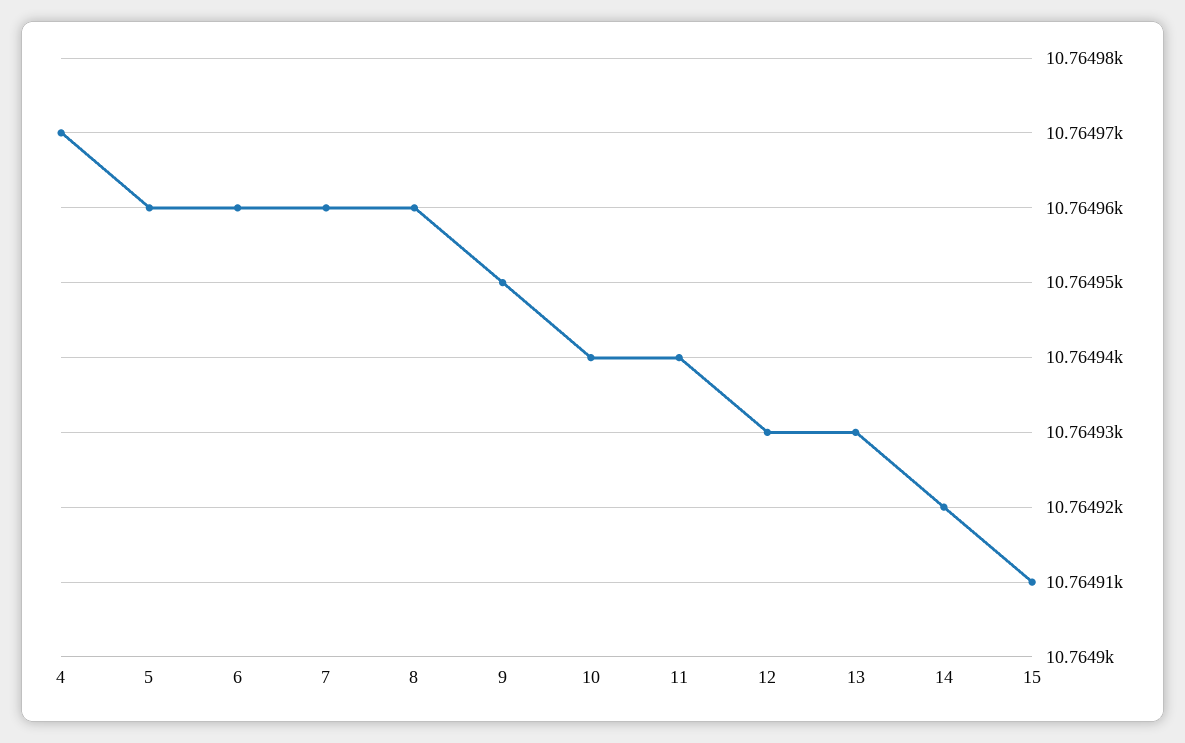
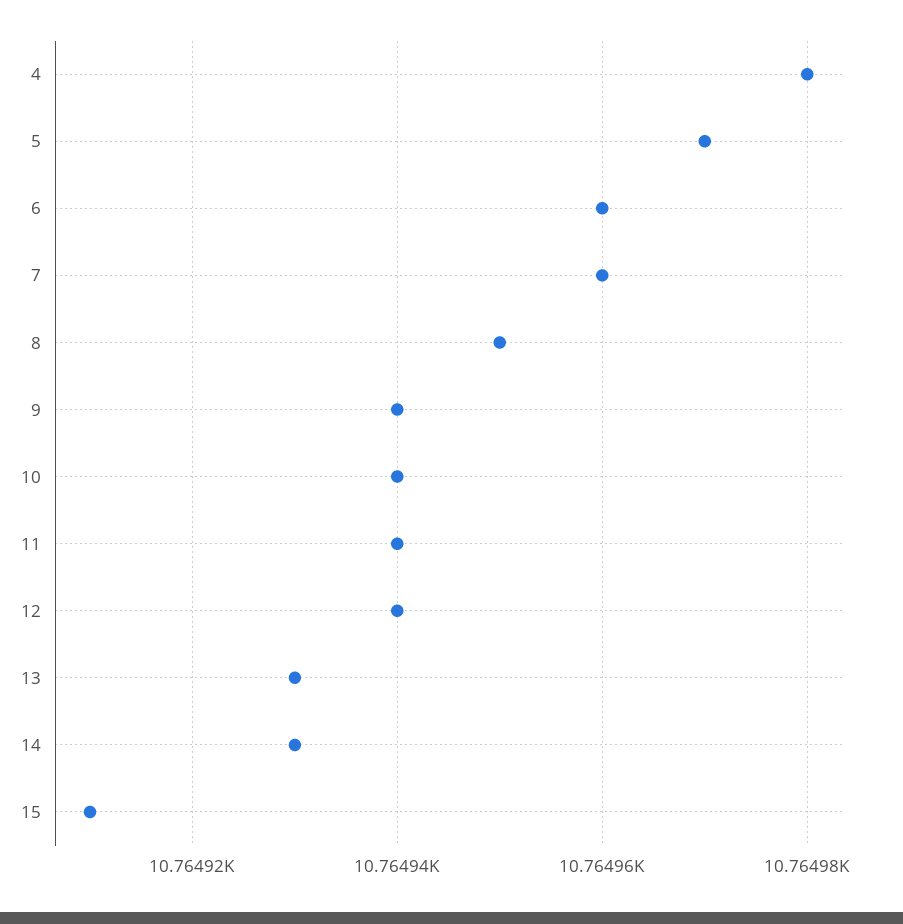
  {
-   "4": 10764.97,
+   "4": 10764.98,
-   "5": 10764.96,
+   "5": 10764.97,
    "6": 10764.96,
    "7": 10764.96,
-   "8": 10764.96,
+   "8": 10764.95,
-   "9": 10764.95,
+   "9": 10764.94,
    "10": 10764.94,
    "11": 10764.94,
-   "12": 10764.93,
+   "12": 10764.94,
    "13": 10764.93,
-   "14": 10764.92,
+   "14": 10764.93,
    "15": 10764.91
  }

